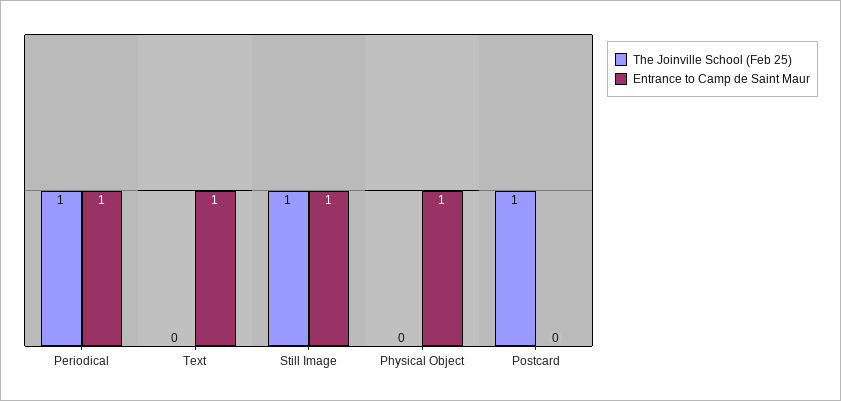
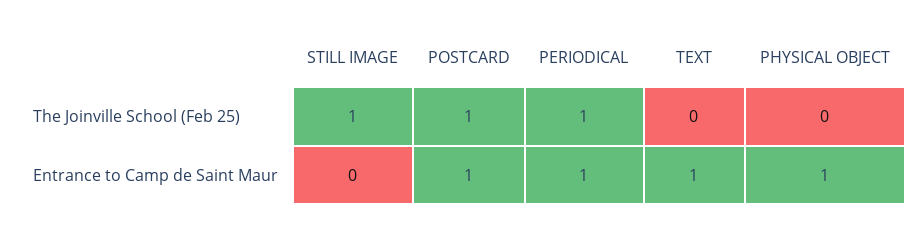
  {
    "The Joinville School (Feb 25)": {
      "Periodical": 1,
      "Text": 0,
      "Still Image": 1,
      "Physical Object": 0,
      "Postcard": 1
    },
    "Entrance to Camp de Saint Maur": {
      "Periodical": 1,
      "Text": 1,
-     "Still Image": 1,
+     "Still Image": 0,
      "Physical Object": 1,
-     "Postcard": 0
+     "Postcard": 1
    }
  }

